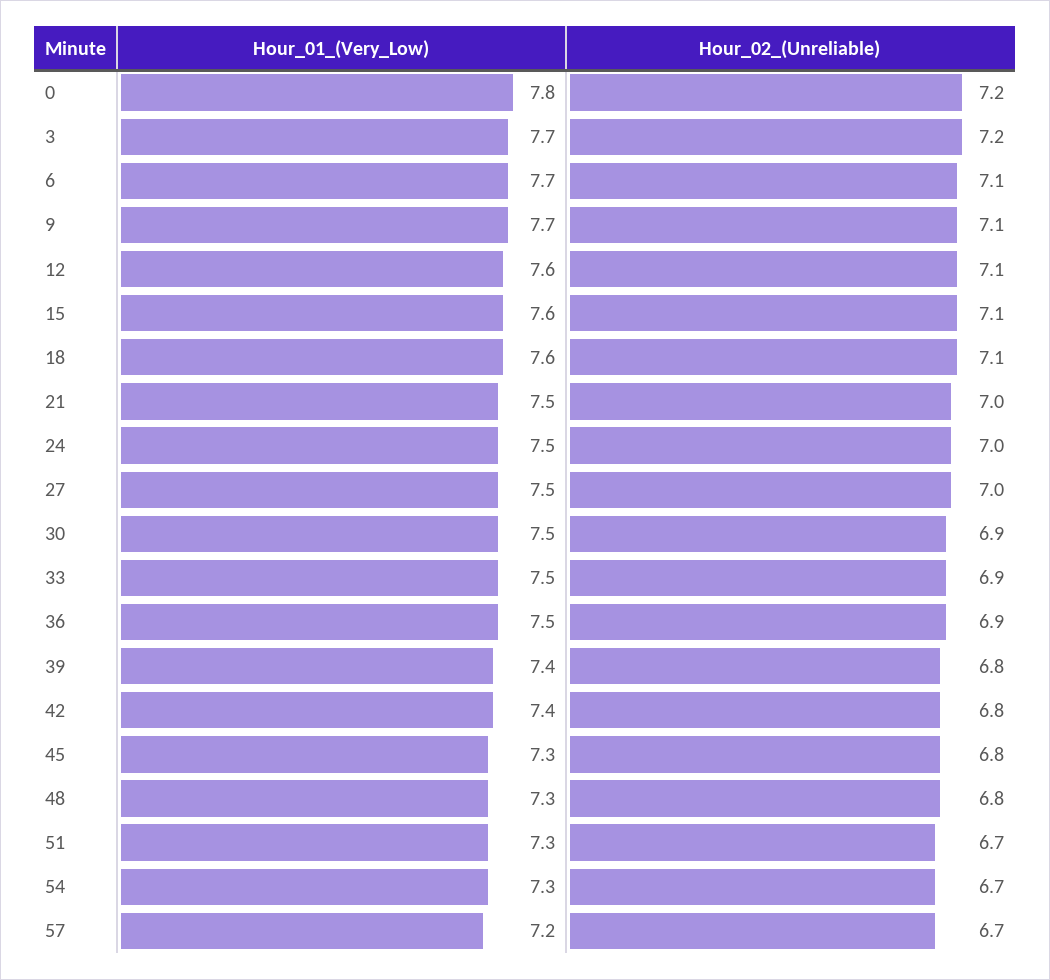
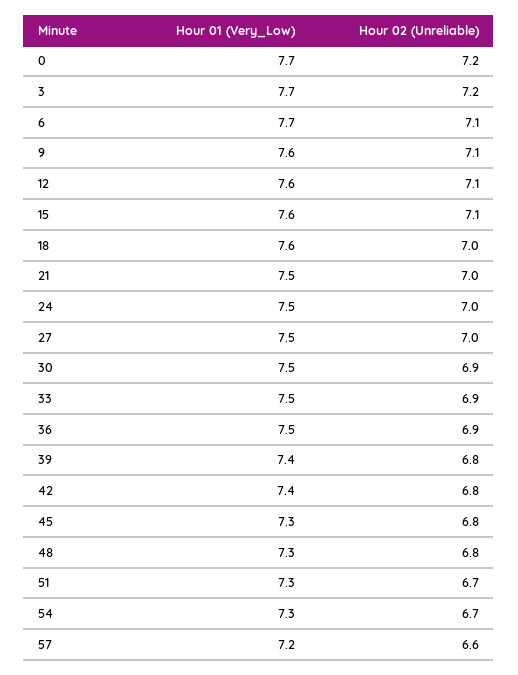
  {
    "Hour_01_(Very_Low)": {
-     "0": 7.8,
+     "0": 7.7,
      "3": 7.7,
      "6": 7.7,
-     "9": 7.7,
+     "9": 7.6,
      "12": 7.6,
      "15": 7.6,
      "18": 7.6,
      "21": 7.5,
      "24": 7.5,
      "27": 7.5,
      "30": 7.5,
      "33": 7.5,
      "36": 7.5,
      "39": 7.4,
      "42": 7.4,
      "45": 7.3,
      "48": 7.3,
      "51": 7.3,
      "54": 7.3,
      "57": 7.2
    },
    "Hour_02_(Unreliable)": {
      "0": 7.2,
      "3": 7.2,
      "6": 7.1,
      "9": 7.1,
      "12": 7.1,
      "15": 7.1,
-     "18": 7.1,
+     "18": 7,
      "21": 7,
      "24": 7,
      "27": 7,
      "30": 6.9,
      "33": 6.9,
      "36": 6.9,
      "39": 6.8,
      "42": 6.8,
      "45": 6.8,
      "48": 6.8,
      "51": 6.7,
      "54": 6.7,
-     "57": 6.7
+     "57": 6.6
    }
  }

